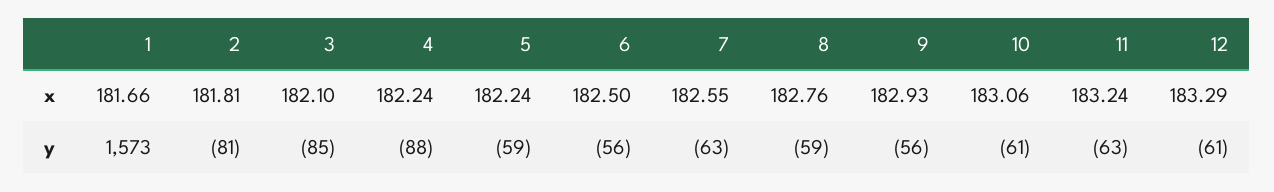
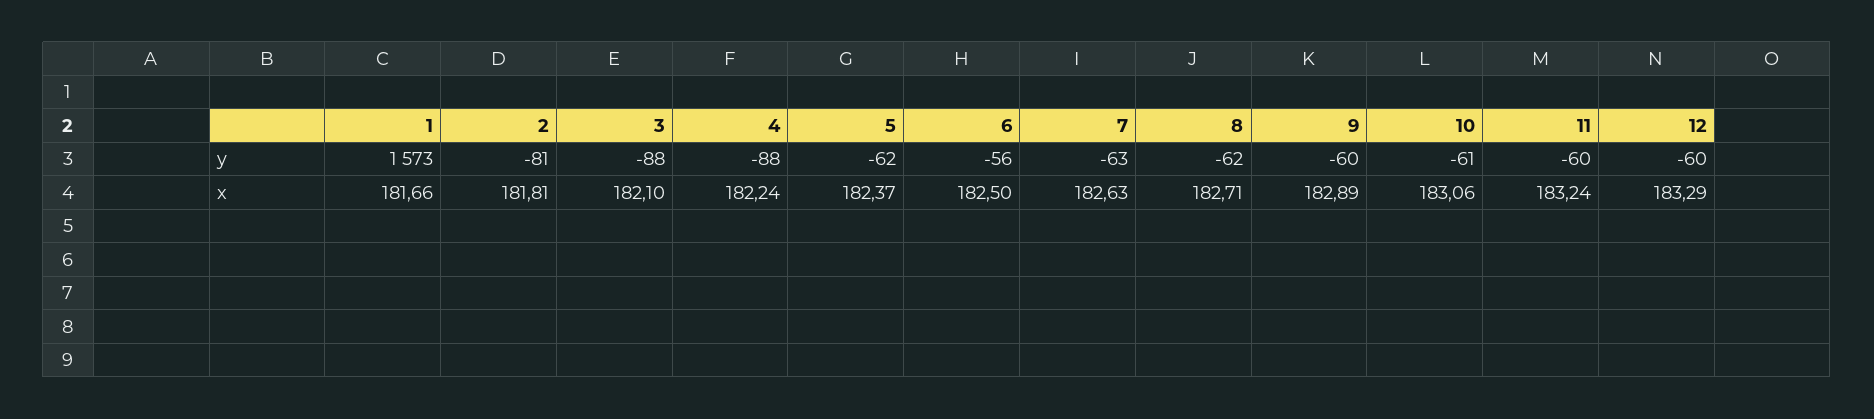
  {
    "1": {
      "x": 181.66,
      "y": 1573
    },
    "2": {
      "x": 181.81,
      "y": -81
    },
    "3": {
      "x": 182.1,
-     "y": -85
+     "y": -88
    },
    "4": {
      "x": 182.24,
      "y": -88
    },
    "5": {
-     "x": 182.24,
+     "x": 182.37,
-     "y": -59
+     "y": -62
    },
    "6": {
      "x": 182.5,
      "y": -56
    },
    "7": {
-     "x": 182.55,
+     "x": 182.63,
      "y": -63
    },
    "8": {
-     "x": 182.76,
+     "x": 182.71,
-     "y": -59
+     "y": -62
    },
    "9": {
-     "x": 182.93,
+     "x": 182.89,
-     "y": -56
+     "y": -60
    },
    "10": {
      "x": 183.06,
      "y": -61
    },
    "11": {
      "x": 183.24,
-     "y": -63
+     "y": -60
    },
    "12": {
      "x": 183.29,
-     "y": -61
+     "y": -60
    }
  }

